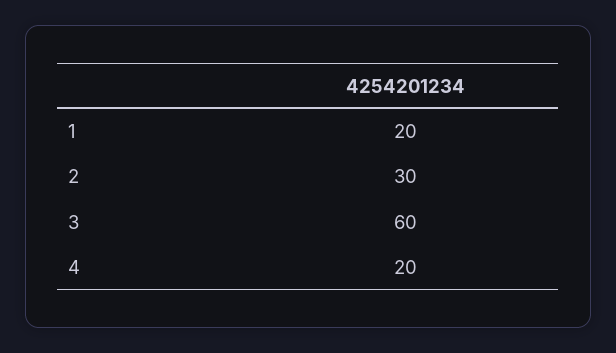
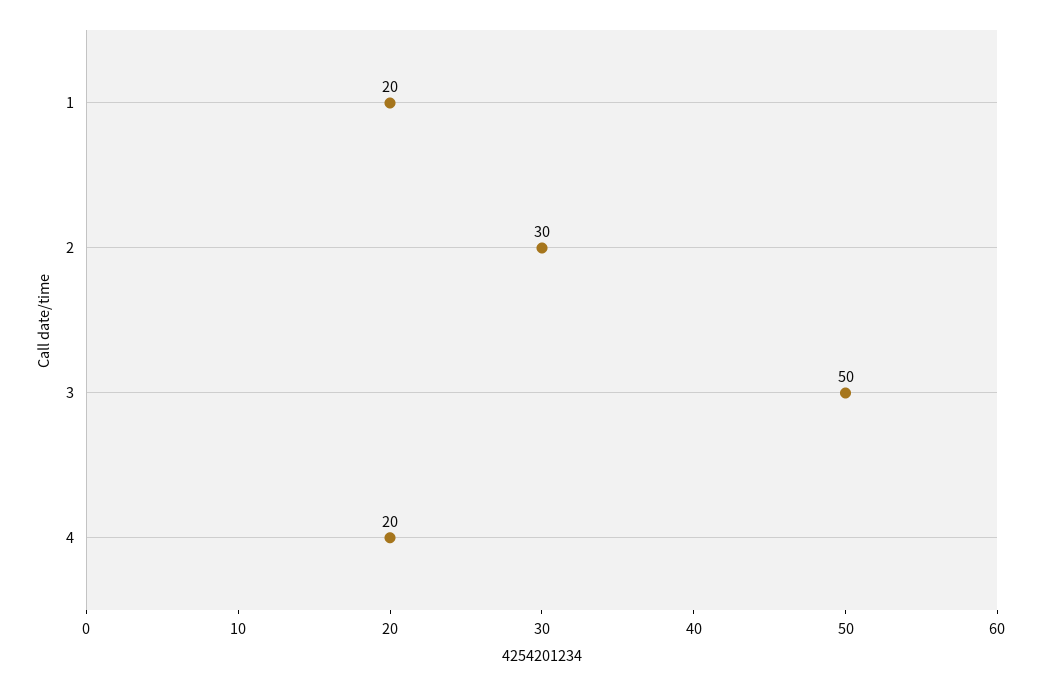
  {
    "1": 20,
    "2": 30,
-   "3": 60,
+   "3": 50,
    "4": 20
  }

